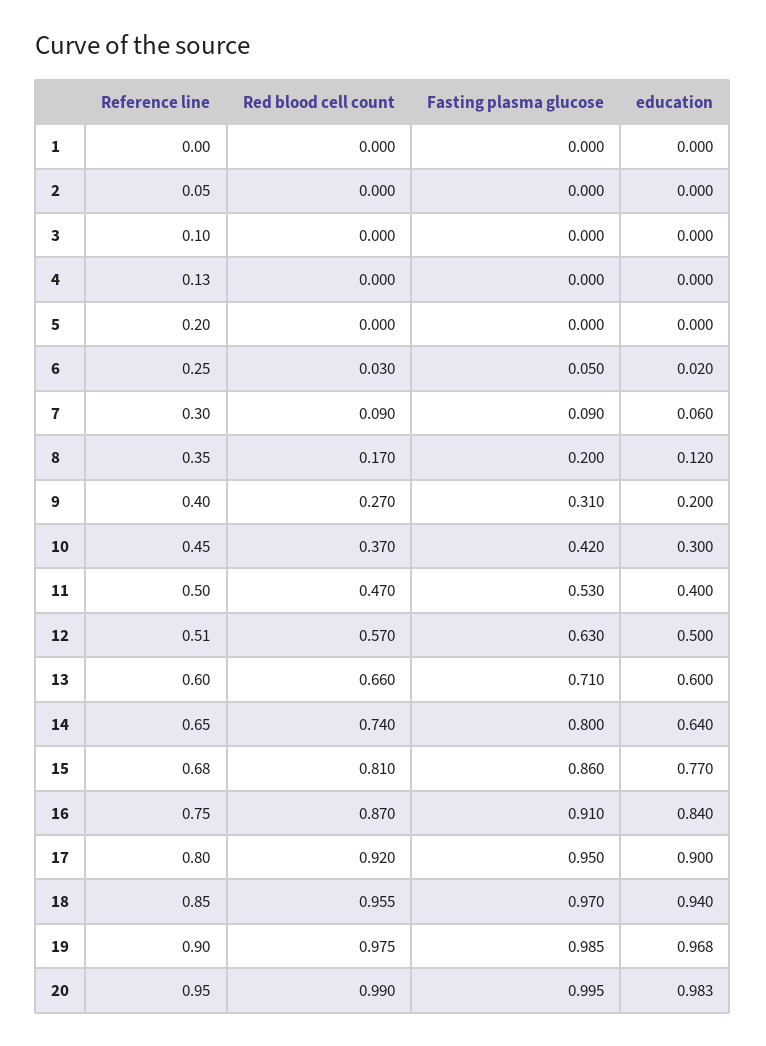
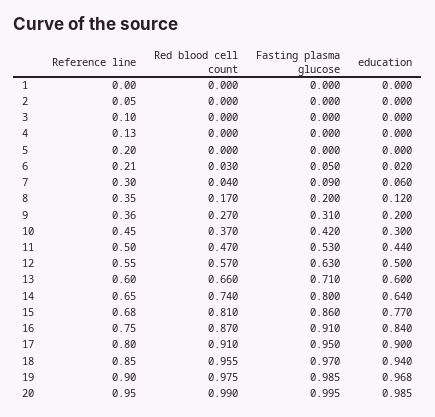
  {
    "Reference line": {
      "1": 0,
      "2": 0.05,
      "3": 0.1,
      "4": 0.13,
      "5": 0.2,
-     "6": 0.25,
+     "6": 0.21,
      "7": 0.3,
      "8": 0.35,
-     "9": 0.4,
+     "9": 0.36,
      "10": 0.45,
      "11": 0.5,
-     "12": 0.51,
+     "12": 0.55,
      "13": 0.6,
      "14": 0.65,
      "15": 0.68,
      "16": 0.75,
      "17": 0.8,
      "18": 0.85,
      "19": 0.9,
      "20": 0.95
    },
    "Red blood cell count": {
      "1": 0,
      "2": 0,
      "3": 0,
      "4": 0,
      "5": 0,
      "6": 0.03,
-     "7": 0.09,
+     "7": 0.04,
      "8": 0.17,
      "9": 0.27,
      "10": 0.37,
      "11": 0.47,
      "12": 0.57,
      "13": 0.66,
      "14": 0.74,
      "15": 0.81,
      "16": 0.87,
-     "17": 0.92,
+     "17": 0.91,
      "18": 0.955,
      "19": 0.975,
      "20": 0.99
    },
    "Fasting plasma glucose": {
      "1": 0,
      "2": 0,
      "3": 0,
      "4": 0,
      "5": 0,
      "6": 0.05,
      "7": 0.09,
      "8": 0.2,
      "9": 0.31,
      "10": 0.42,
      "11": 0.53,
      "12": 0.63,
      "13": 0.71,
      "14": 0.8,
      "15": 0.86,
      "16": 0.91,
      "17": 0.95,
      "18": 0.97,
      "19": 0.985,
      "20": 0.995
    },
    "education": {
      "1": 0,
      "2": 0,
      "3": 0,
      "4": 0,
      "5": 0,
      "6": 0.02,
      "7": 0.06,
      "8": 0.12,
      "9": 0.2,
      "10": 0.3,
-     "11": 0.4,
+     "11": 0.44,
      "12": 0.5,
      "13": 0.6,
      "14": 0.64,
      "15": 0.77,
      "16": 0.84,
      "17": 0.9,
      "18": 0.94,
      "19": 0.968,
-     "20": 0.983
+     "20": 0.985
    }
  }

